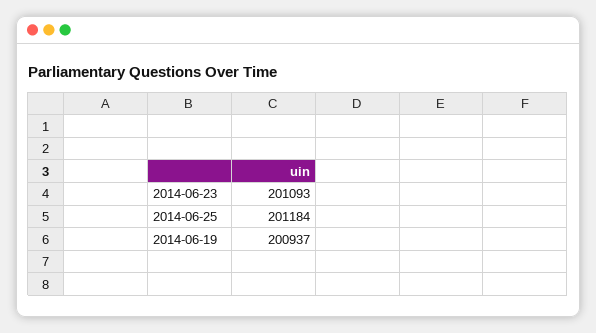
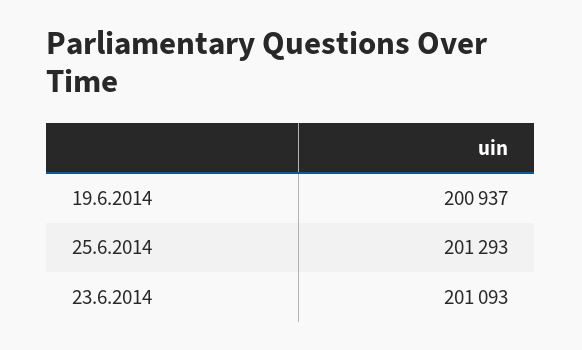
  {
    "2014-06-23": 201093,
-   "2014-06-25": 201184,
+   "2014-06-25": 201293,
    "2014-06-19": 200937
  }

